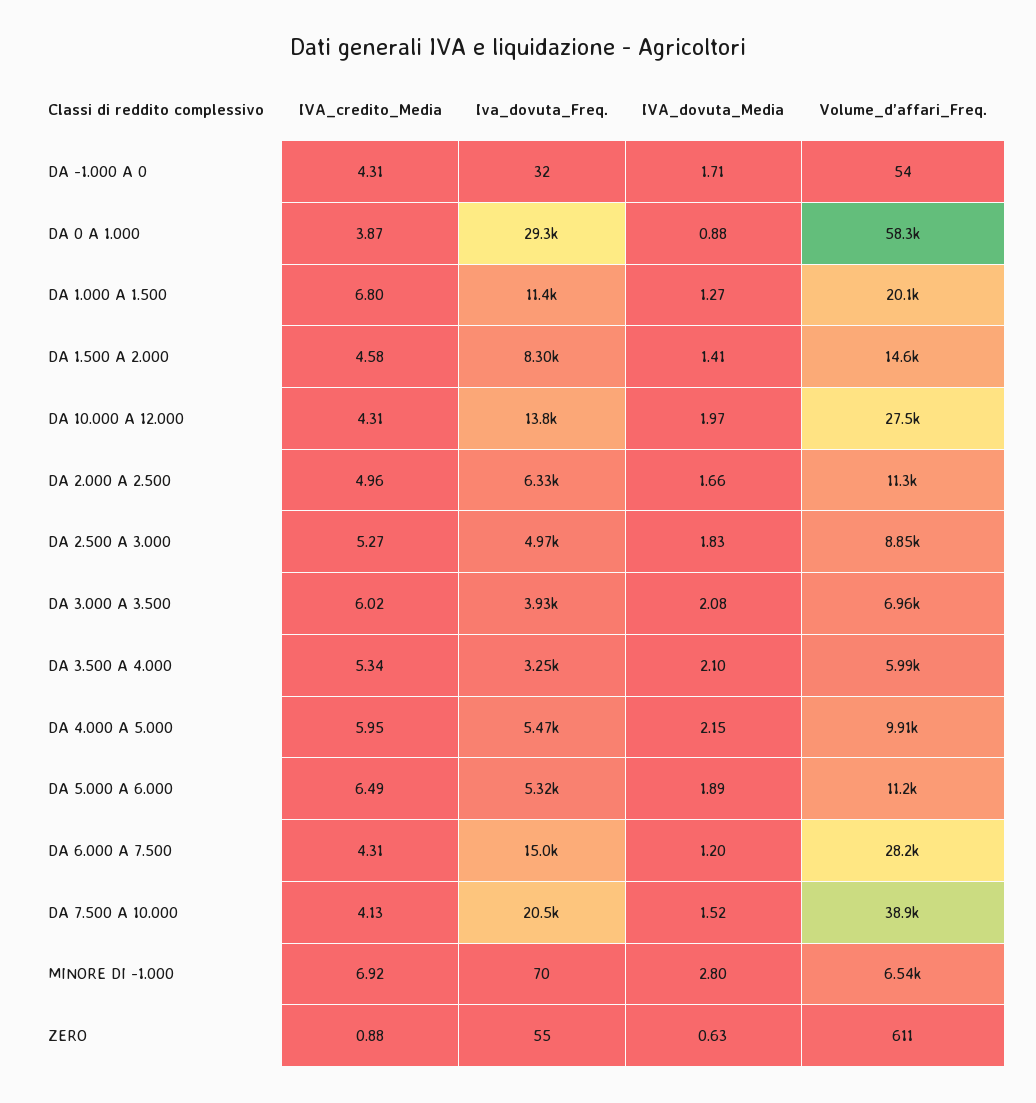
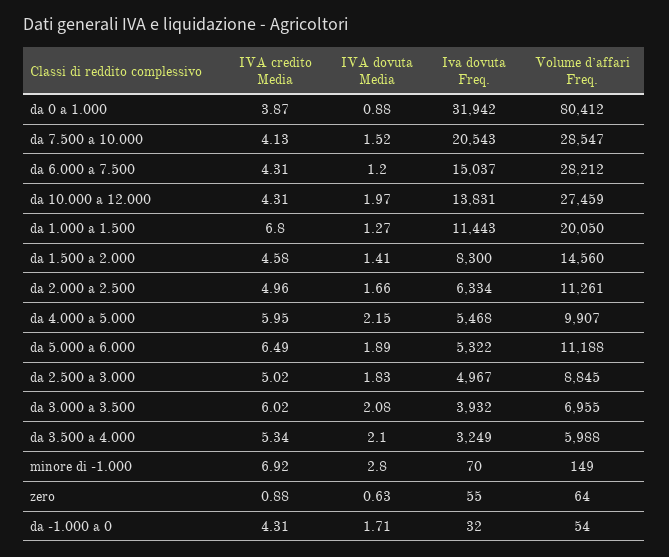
  {
    "IVA_credito_Media": {
      "DA -1.000 A 0": 4.31,
      "DA 0 A 1.000": 3.87,
      "DA 1.000 A 1.500": 6.8,
      "DA 1.500 A 2.000": 4.58,
      "DA 10.000 A 12.000": 4.31,
      "DA 2.000 A 2.500": 4.96,
-     "DA 2.500 A 3.000": 5.27,
+     "DA 2.500 A 3.000": 5.02,
      "DA 3.000 A 3.500": 6.02,
      "DA 3.500 A 4.000": 5.34,
      "DA 4.000 A 5.000": 5.95,
      "DA 5.000 A 6.000": 6.49,
      "DA 6.000 A 7.500": 4.31,
      "DA 7.500 A 10.000": 4.13,
      "MINORE DI -1.000": 6.92,
      "ZERO": 0.88
    },
    "Iva_dovuta_Freq.": {
      "DA -1.000 A 0": 32,
-     "DA 0 A 1.000": 29300,
+     "DA 0 A 1.000": 31942,
      "DA 1.000 A 1.500": 11443,
      "DA 1.500 A 2.000": 8300,
      "DA 10.000 A 12.000": 13831,
      "DA 2.000 A 2.500": 6334,
      "DA 2.500 A 3.000": 4967,
      "DA 3.000 A 3.500": 3932,
      "DA 3.500 A 4.000": 3249,
      "DA 4.000 A 5.000": 5468,
      "DA 5.000 A 6.000": 5322,
      "DA 6.000 A 7.500": 15037,
      "DA 7.500 A 10.000": 20543,
      "MINORE DI -1.000": 70,
      "ZERO": 55
    },
    "IVA_dovuta_Media": {
      "DA -1.000 A 0": 1.71,
      "DA 0 A 1.000": 0.88,
      "DA 1.000 A 1.500": 1.27,
      "DA 1.500 A 2.000": 1.41,
      "DA 10.000 A 12.000": 1.97,
      "DA 2.000 A 2.500": 1.66,
      "DA 2.500 A 3.000": 1.83,
      "DA 3.000 A 3.500": 2.08,
      "DA 3.500 A 4.000": 2.1,
      "DA 4.000 A 5.000": 2.15,
      "DA 5.000 A 6.000": 1.89,
      "DA 6.000 A 7.500": 1.2,
      "DA 7.500 A 10.000": 1.52,
      "MINORE DI -1.000": 2.8,
      "ZERO": 0.63
    },
    "Volume_d’affari_Freq.": {
      "DA -1.000 A 0": 54,
-     "DA 0 A 1.000": 58300,
+     "DA 0 A 1.000": 80412,
      "DA 1.000 A 1.500": 20050,
      "DA 1.500 A 2.000": 14560,
      "DA 10.000 A 12.000": 27459,
      "DA 2.000 A 2.500": 11261,
      "DA 2.500 A 3.000": 8845,
      "DA 3.000 A 3.500": 6955,
      "DA 3.500 A 4.000": 5988,
      "DA 4.000 A 5.000": 9907,
      "DA 5.000 A 6.000": 11188,
      "DA 6.000 A 7.500": 28212,
-     "DA 7.500 A 10.000": 38900,
+     "DA 7.500 A 10.000": 28547,
-     "MINORE DI -1.000": 6540,
+     "MINORE DI -1.000": 149,
-     "ZERO": 611
+     "ZERO": 64
    }
  }

